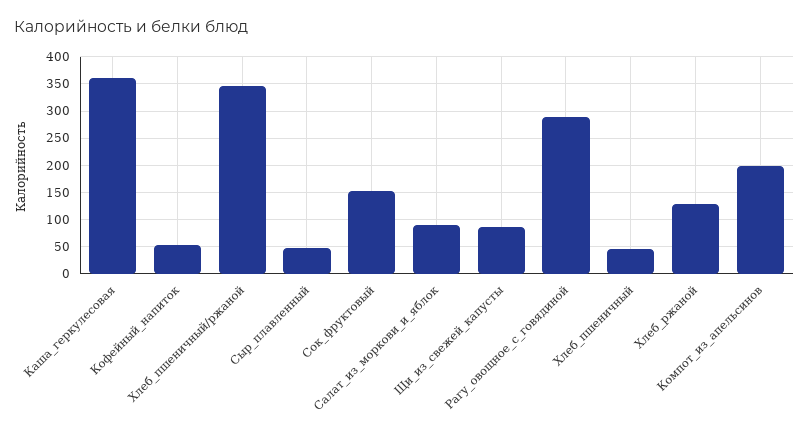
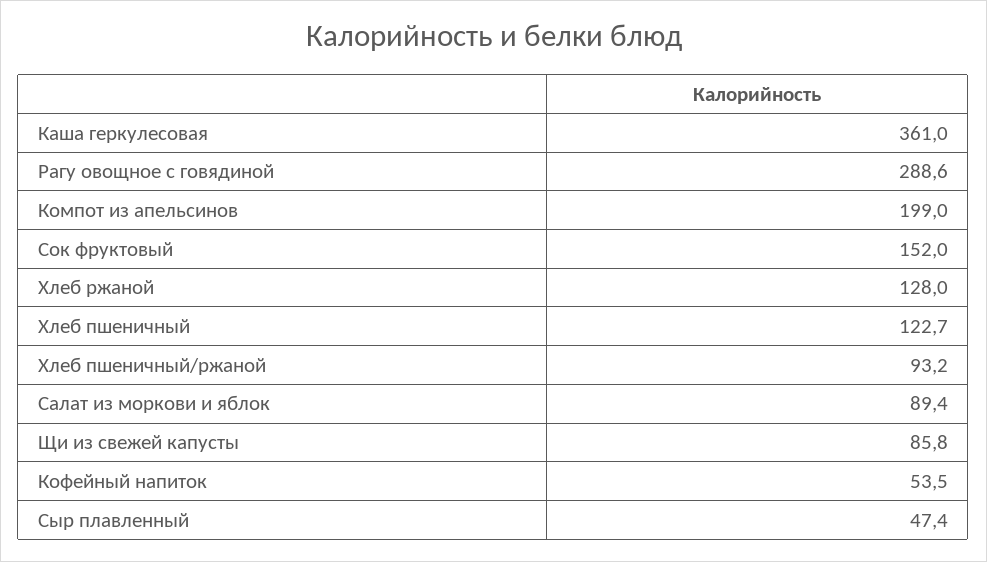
  {
    "Каша_геркулесовая": 361,
    "Кофейный_напиток": 53.5,
-   "Хлеб_пшеничный/ржаной": 350,
+   "Хлеб_пшеничный/ржаной": 93.2,
    "Сыр_плавленный": 47.4,
    "Сок_фруктовый": 152,
    "Салат_из_моркови_и_яблок": 89.4,
    "Щи_из_свежей_капусты": 85.8,
    "Рагу_овощное_с_говядиной": 288.6,
-   "Хлеб_пшеничный": 50,
+   "Хлеб_пшеничный": 122.7,
    "Хлеб_ржаной": 128,
    "Компот_из_апельсинов": 199
  }

